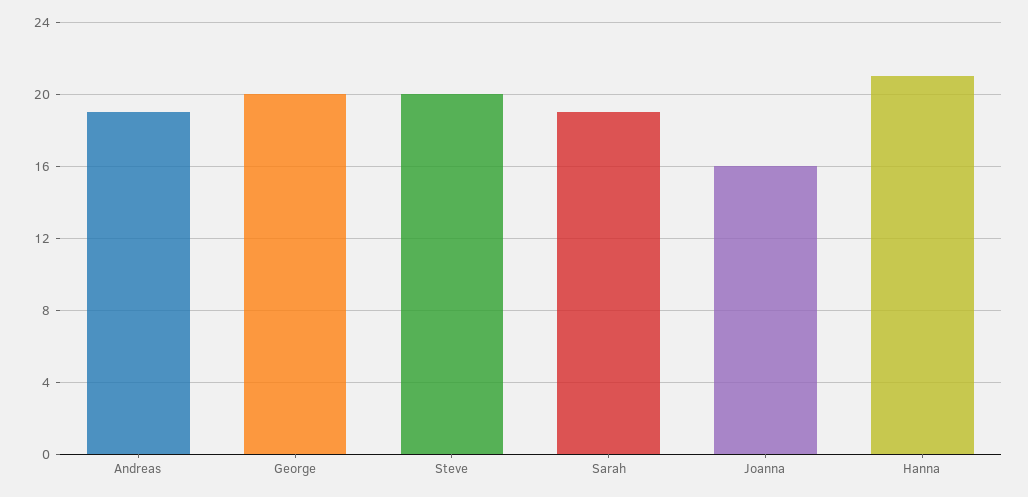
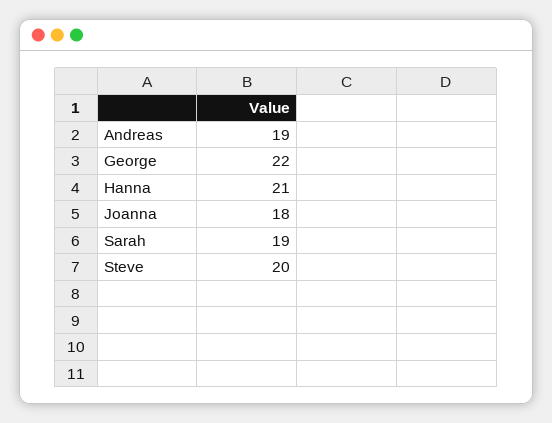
  {
    "Andreas": 19,
-   "George": 20,
+   "George": 22,
    "Steve": 20,
    "Sarah": 19,
-   "Joanna": 16,
+   "Joanna": 18,
    "Hanna": 21
  }

